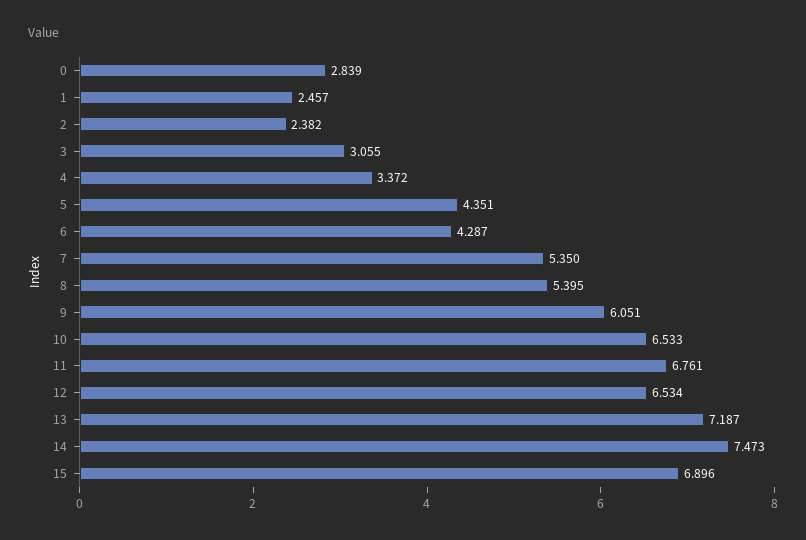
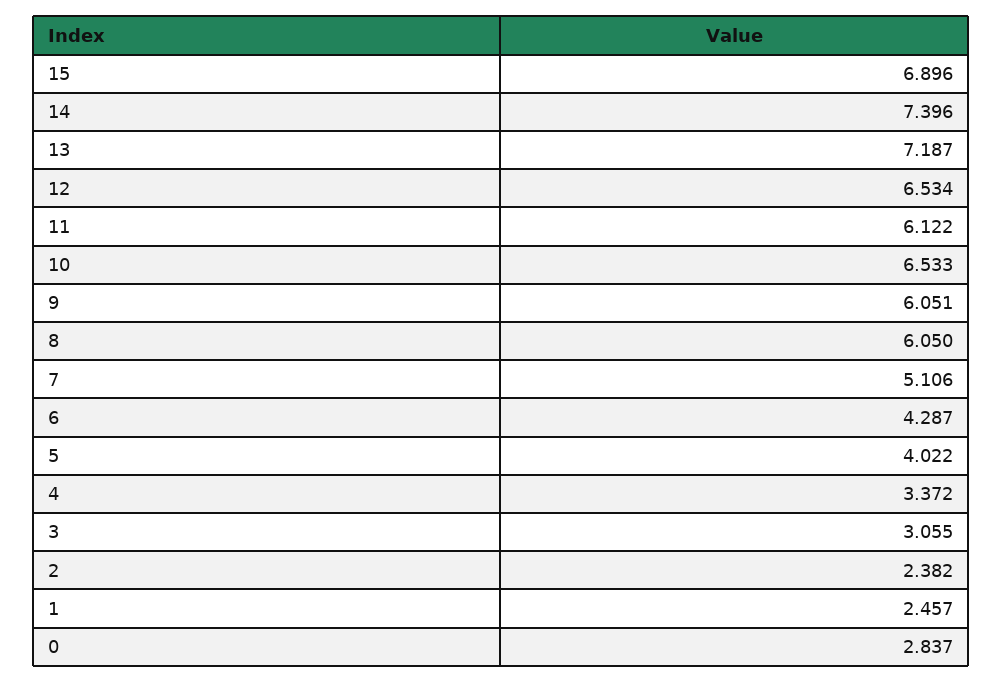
  {
-   "0": 2.839,
+   "0": 2.837,
    "1": 2.457,
    "2": 2.382,
    "3": 3.055,
    "4": 3.372,
-   "5": 4.351,
+   "5": 4.022,
    "6": 4.287,
-   "7": 5.35,
+   "7": 5.106,
-   "8": 5.395,
+   "8": 6.05,
    "9": 6.051,
    "10": 6.533,
-   "11": 6.761,
+   "11": 6.122,
    "12": 6.534,
    "13": 7.187,
-   "14": 7.473,
+   "14": 7.396,
    "15": 6.896
  }

